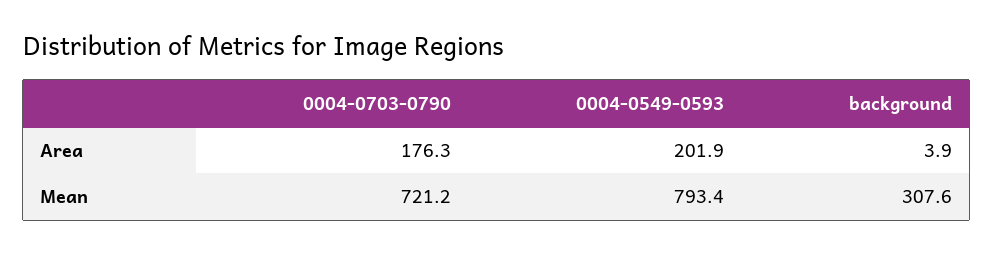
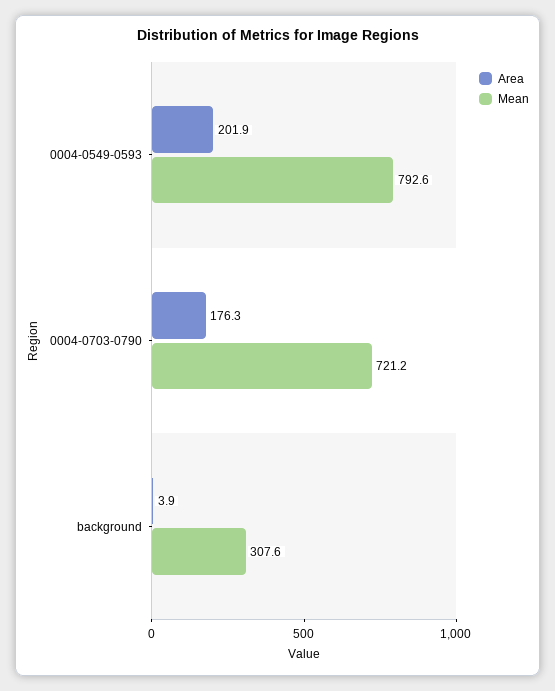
  {
    "Area": {
      "0004-0703-0790": 176.3,
      "0004-0549-0593": 201.9,
      "background": 3.9
    },
    "Mean": {
      "0004-0703-0790": 721.2,
-     "0004-0549-0593": 793.4,
+     "0004-0549-0593": 792.6,
      "background": 307.6
    }
  }

